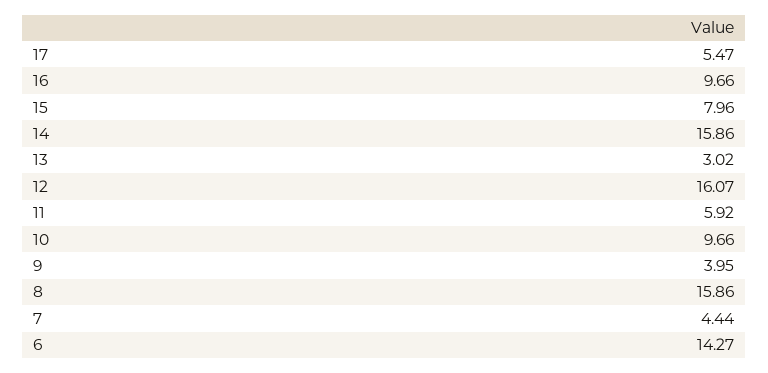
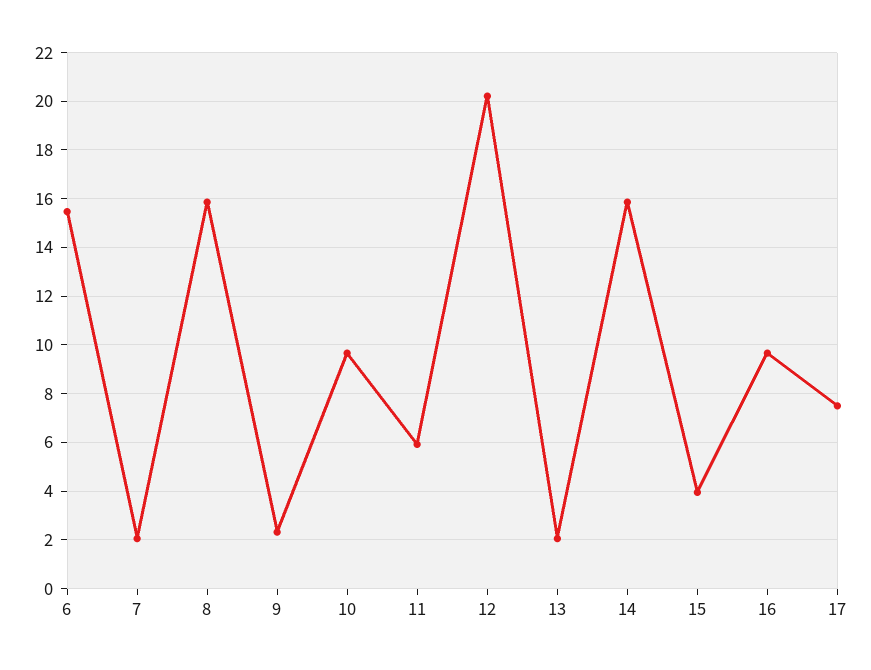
  {
-   "17": 5.47,
+   "17": 7.5,
    "16": 9.66,
-   "15": 7.96,
+   "15": 4,
    "14": 15.86,
-   "13": 3.02,
+   "13": 2,
-   "12": 16.07,
+   "12": 20.25,
    "11": 5.92,
    "10": 9.66,
-   "9": 3.95,
+   "9": 2.25,
    "8": 15.86,
-   "7": 4.44,
+   "7": 2,
-   "6": 14.27
+   "6": 15.5
  }

